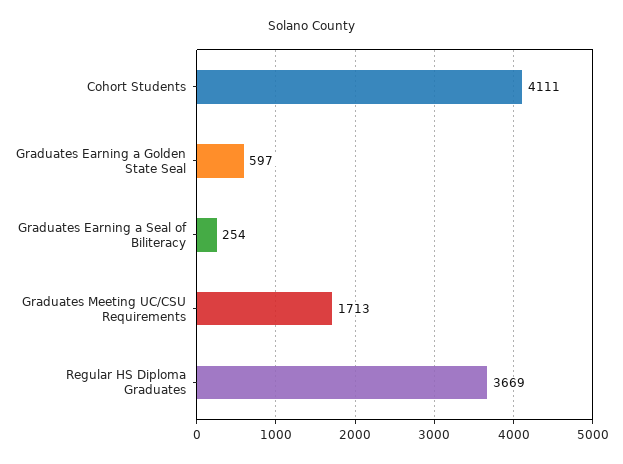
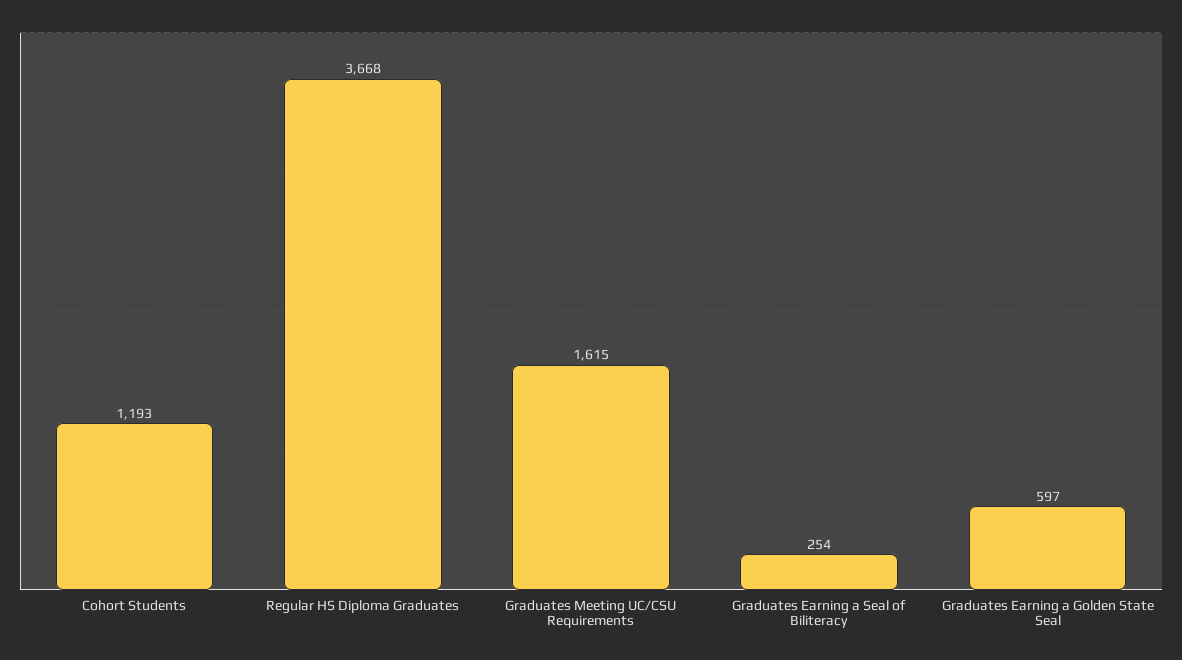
  {
-   "Cohort Students": 4111,
+   "Cohort Students": 1193,
    "Graduates Earning a Golden State Seal": 597,
    "Graduates Earning a Seal of Biliteracy": 254,
-   "Graduates Meeting UC/CSU Requirements": 1713,
+   "Graduates Meeting UC/CSU Requirements": 1615,
-   "Regular HS Diploma Graduates": 3669
+   "Regular HS Diploma Graduates": 3668
  }

